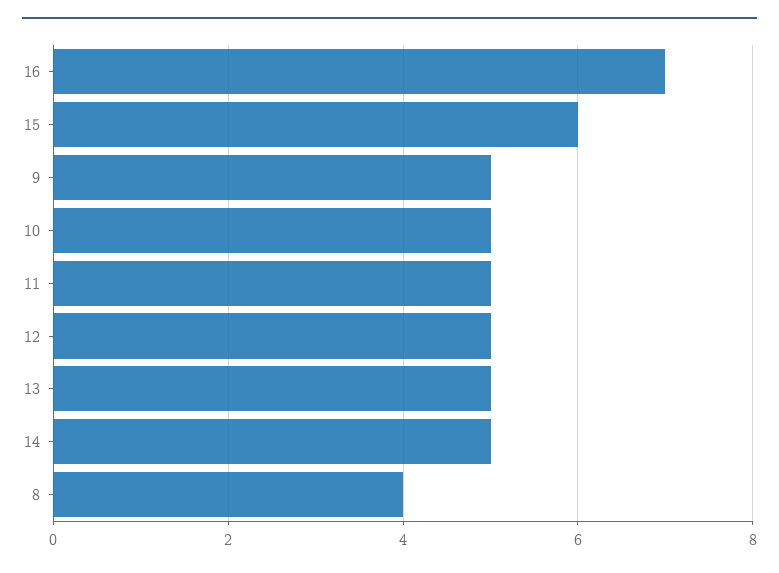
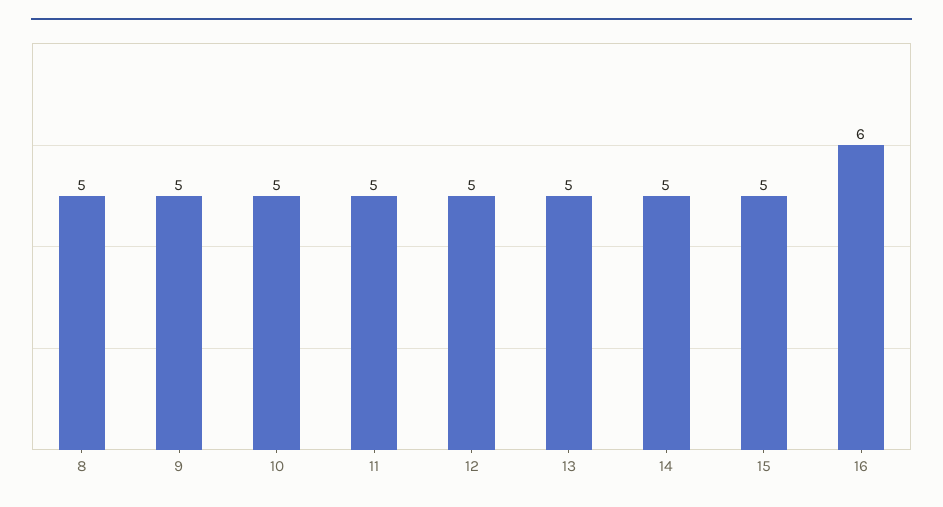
  {
-   "16": 7,
+   "16": 6,
-   "15": 6,
+   "15": 5,
    "9": 5,
    "10": 5,
    "11": 5,
    "12": 5,
    "13": 5,
    "14": 5,
-   "8": 4
+   "8": 5
  }

